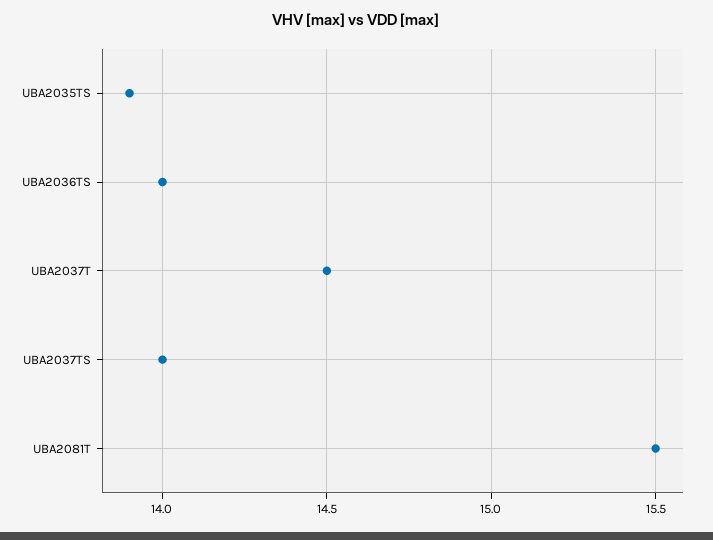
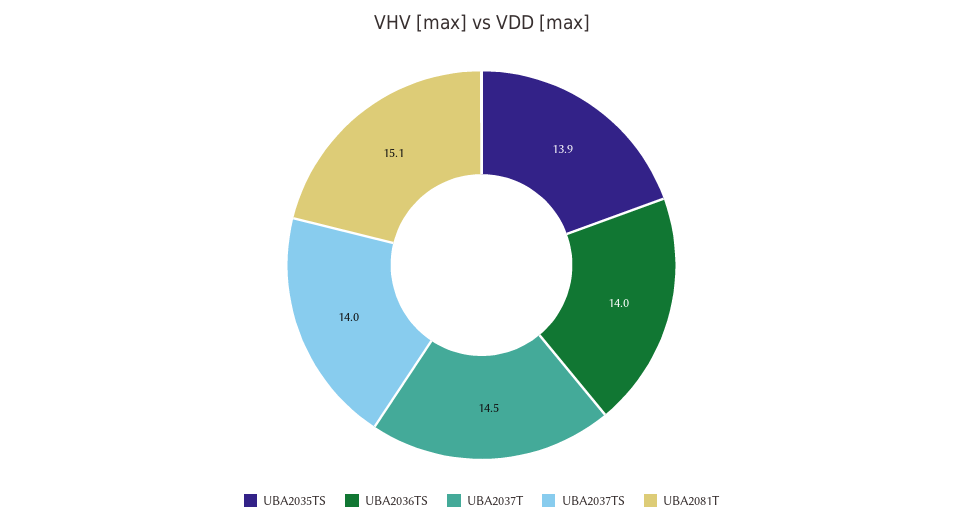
  {
    "UBA2035TS": 13.9,
    "UBA2036TS": 14,
    "UBA2037T": 14.5,
    "UBA2037TS": 14,
-   "UBA2081T": 15.5
+   "UBA2081T": 15.1
  }

